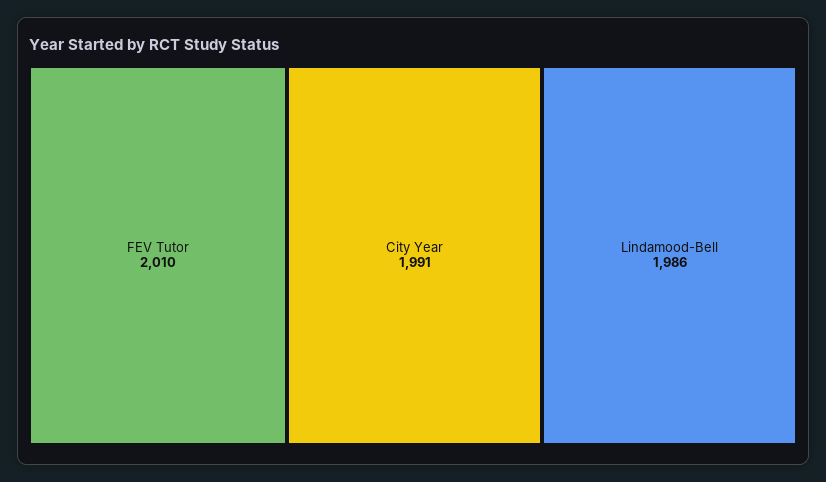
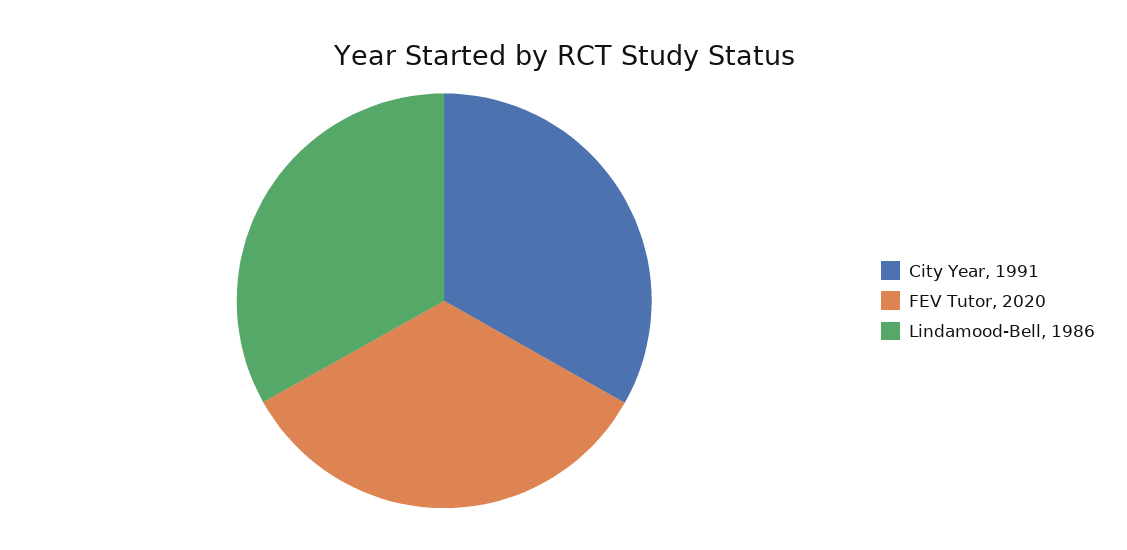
  {
-   "FEV Tutor": 2010,
+   "FEV Tutor": 2020,
    "City Year": 1991,
    "Lindamood-Bell": 1986
  }

